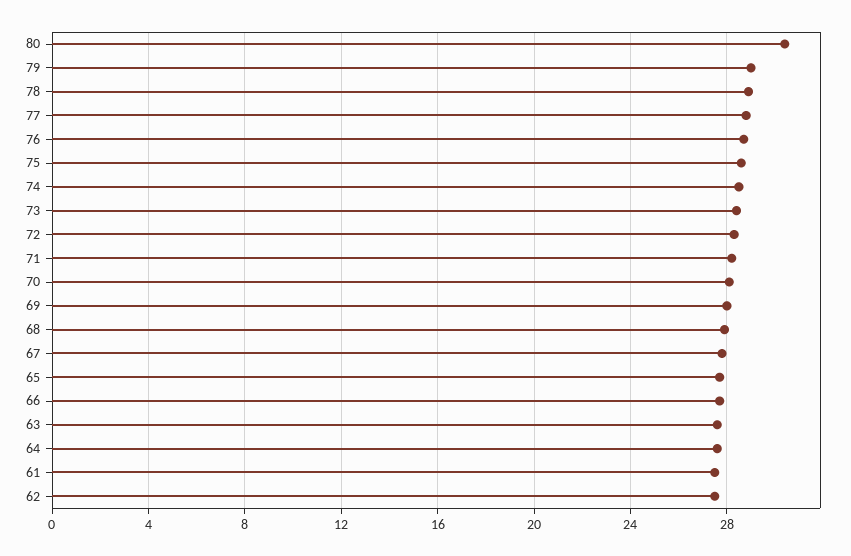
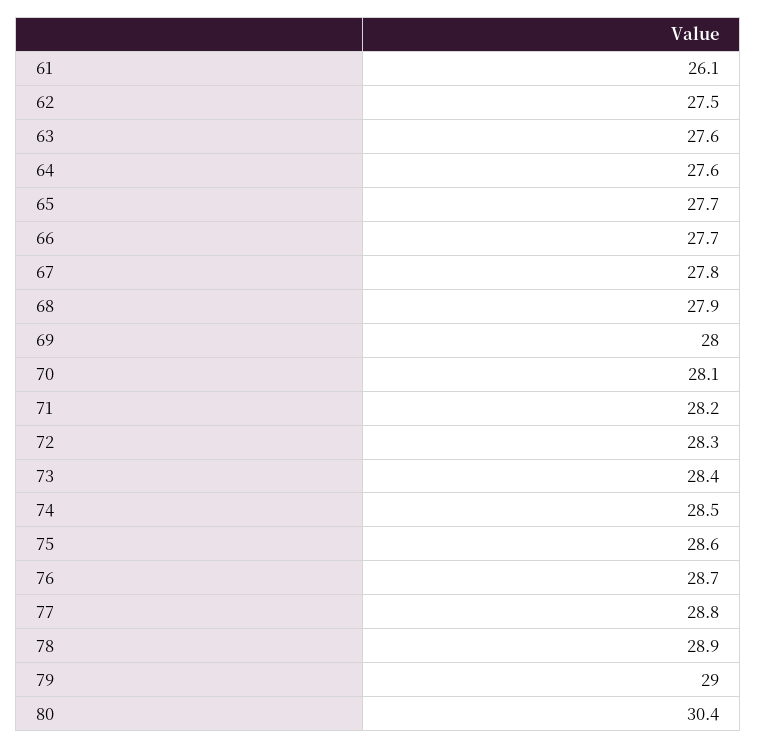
  {
    "80": 30.4,
    "79": 29,
    "78": 28.9,
    "77": 28.8,
    "76": 28.7,
    "75": 28.6,
    "74": 28.5,
    "73": 28.4,
    "72": 28.3,
    "71": 28.2,
    "70": 28.1,
    "69": 28,
    "68": 27.9,
    "67": 27.8,
    "65": 27.7,
    "66": 27.7,
    "63": 27.6,
    "64": 27.6,
-   "61": 27.5,
+   "61": 26.1,
    "62": 27.5
  }

